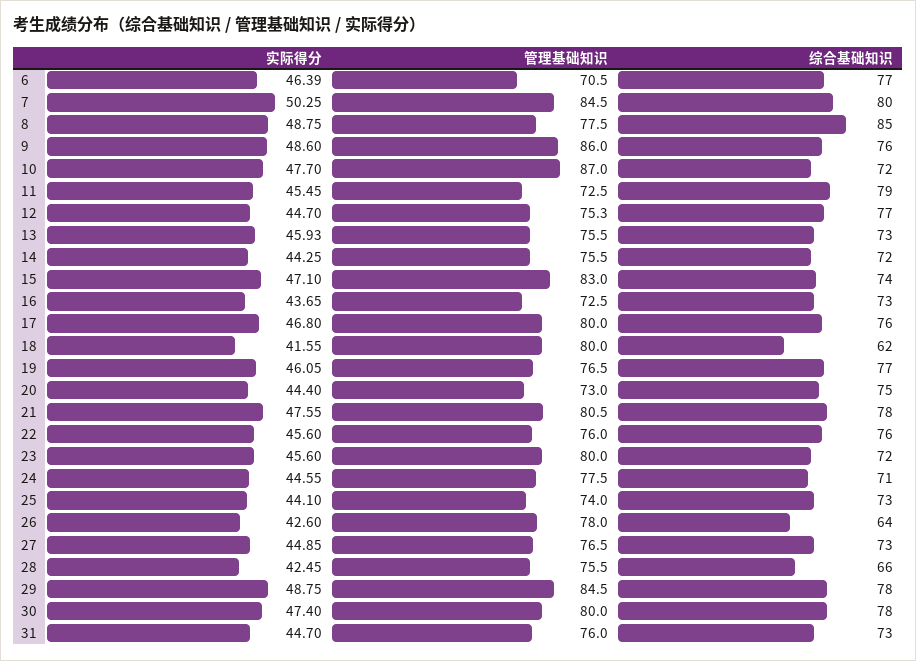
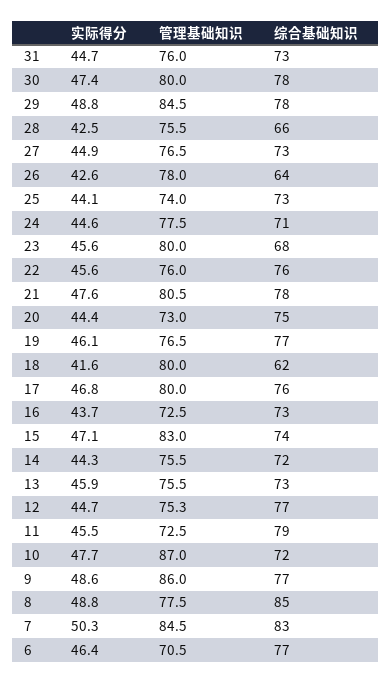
  {
    "实际得分": {
      "6": 46.39,
      "7": 50.25,
      "8": 48.75,
      "9": 48.6,
      "10": 47.7,
      "11": 45.45,
      "12": 44.7,
      "13": 45.93,
      "14": 44.25,
      "15": 47.1,
      "16": 43.65,
      "17": 46.8,
      "18": 41.55,
      "19": 46.05,
      "20": 44.4,
      "21": 47.55,
      "22": 45.6,
      "23": 45.6,
      "24": 44.55,
      "25": 44.1,
      "26": 42.6,
      "27": 44.85,
      "28": 42.45,
      "29": 48.75,
      "30": 47.4,
      "31": 44.7
    },
    "管理基础知识": {
      "6": 70.5,
      "7": 84.5,
      "8": 77.5,
      "9": 86,
      "10": 87,
      "11": 72.5,
      "12": 75.3,
      "13": 75.5,
      "14": 75.5,
      "15": 83,
      "16": 72.5,
      "17": 80,
      "18": 80,
      "19": 76.5,
      "20": 73,
      "21": 80.5,
      "22": 76,
      "23": 80,
      "24": 77.5,
      "25": 74,
      "26": 78,
      "27": 76.5,
      "28": 75.5,
      "29": 84.5,
      "30": 80,
      "31": 76
    },
    "综合基础知识": {
      "6": 77,
-     "7": 80,
+     "7": 83,
      "8": 85,
-     "9": 76,
+     "9": 77,
      "10": 72,
      "11": 79,
      "12": 77,
      "13": 73,
      "14": 72,
      "15": 74,
      "16": 73,
      "17": 76,
      "18": 62,
      "19": 77,
      "20": 75,
      "21": 78,
      "22": 76,
-     "23": 72,
+     "23": 68,
      "24": 71,
      "25": 73,
      "26": 64,
      "27": 73,
      "28": 66,
      "29": 78,
      "30": 78,
      "31": 73
    }
  }

